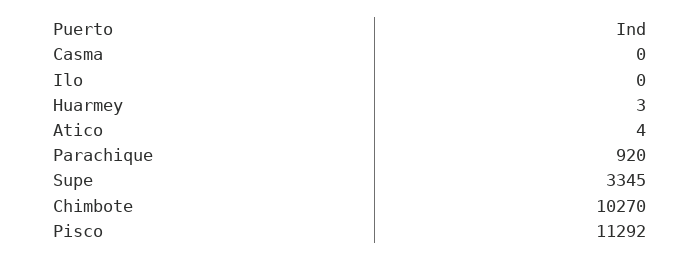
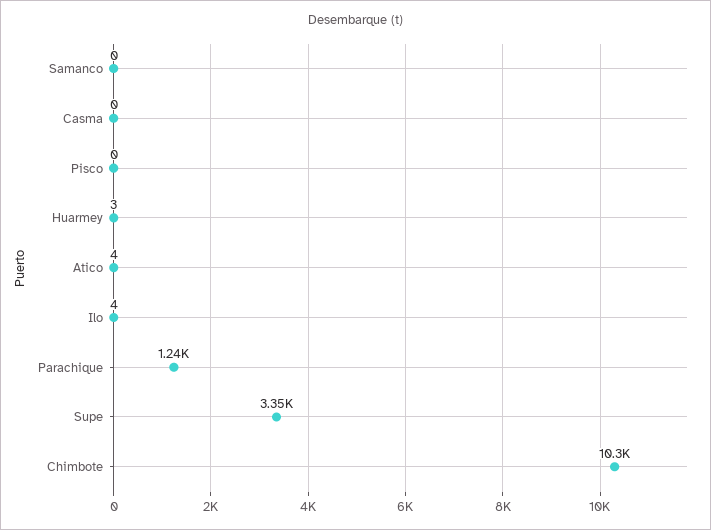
  {
    "Casma": 0,
-   "Ilo": 0,
+   "Ilo": 4,
    "Huarmey": 3,
    "Atico": 4,
-   "Parachique": 920,
+   "Parachique": 1240,
    "Supe": 3345,
    "Chimbote": 10270,
-   "Pisco": 11292
+   "Pisco": 0,
+   "Samanco": 0
  }

